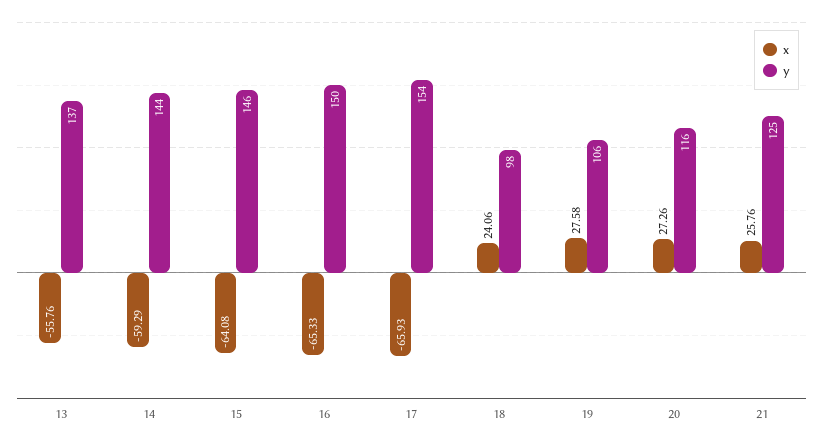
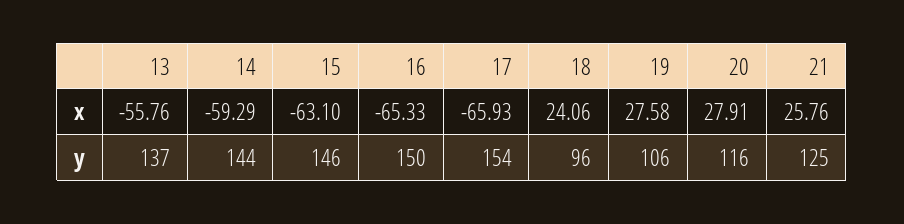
  {
    "x": {
      "13": -55.76,
      "14": -59.29,
-     "15": -64.08,
+     "15": -63.1,
      "16": -65.33,
      "17": -65.93,
      "18": 24.06,
      "19": 27.58,
-     "20": 27.26,
+     "20": 27.91,
      "21": 25.76
    },
    "y": {
      "13": 137,
      "14": 144,
      "15": 146,
      "16": 150,
      "17": 154,
-     "18": 98,
+     "18": 96,
      "19": 106,
      "20": 116,
      "21": 125
    }
  }

